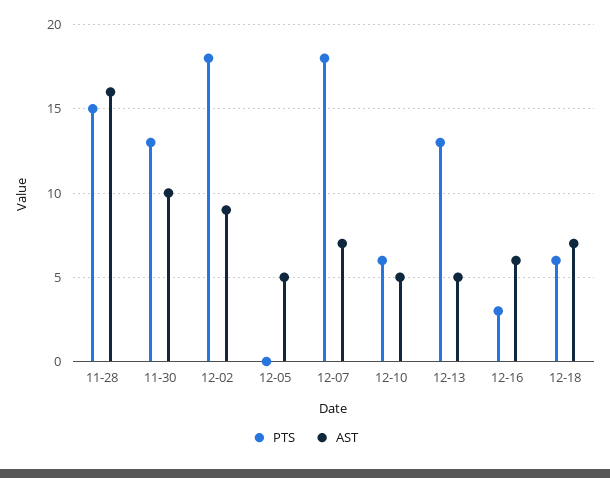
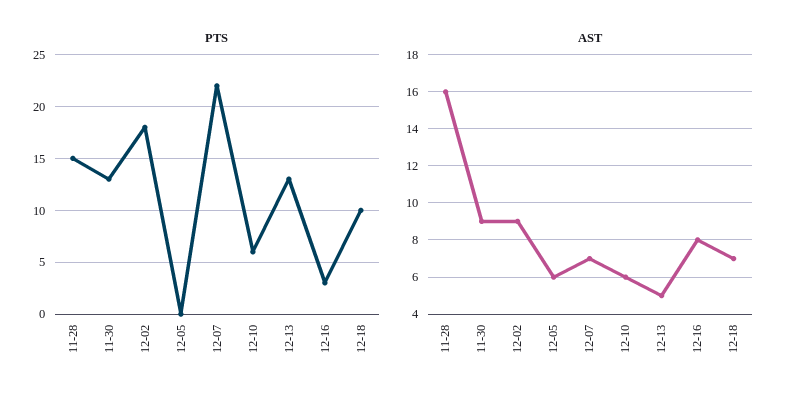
  {
    "PTS": {
      "11-28": 15,
      "11-30": 13,
      "12-02": 18,
      "12-05": 0,
-     "12-07": 18,
+     "12-07": 22,
      "12-10": 6,
      "12-13": 13,
      "12-16": 3,
-     "12-18": 6
+     "12-18": 10
    },
    "AST": {
      "11-28": 16,
-     "11-30": 10,
+     "11-30": 9,
      "12-02": 9,
-     "12-05": 5,
+     "12-05": 6,
      "12-07": 7,
-     "12-10": 5,
+     "12-10": 6,
      "12-13": 5,
-     "12-16": 6,
+     "12-16": 8,
      "12-18": 7
    }
  }

